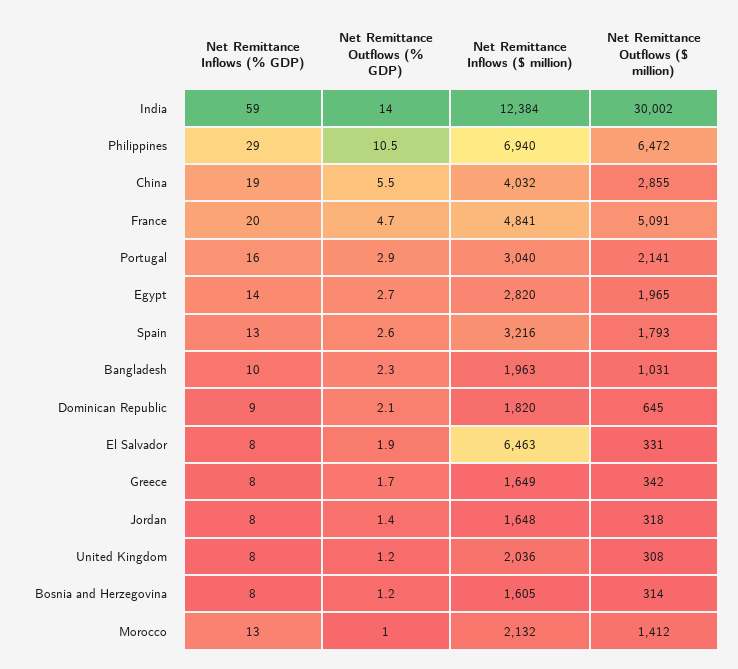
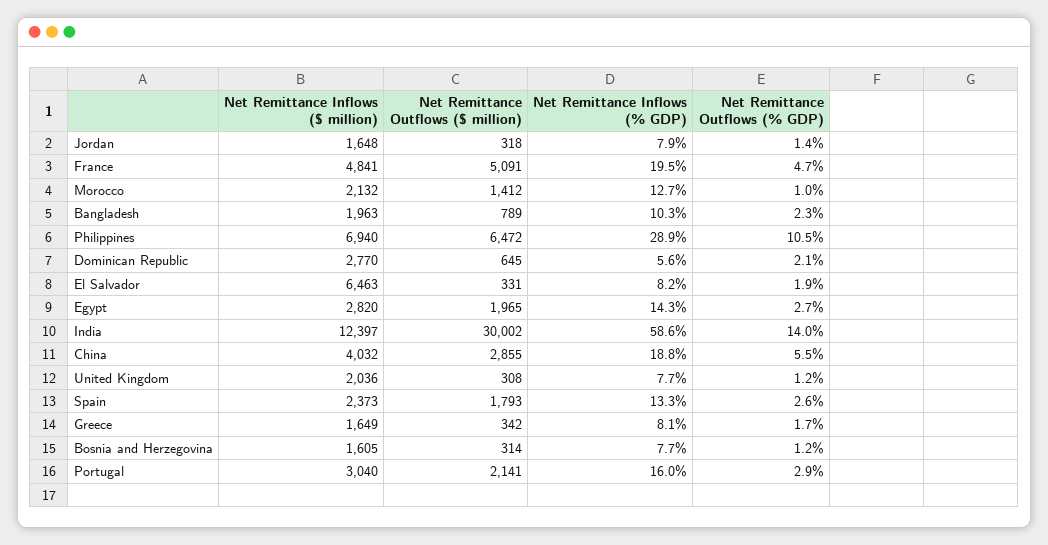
  {
    "Net Remittance Inflows (% GDP)": {
      "India": 58.6,
      "Philippines": 28.9,
      "China": 18.8,
      "France": 19.5,
      "Portugal": 16,
      "Egypt": 14.3,
      "Spain": 13.3,
      "Bangladesh": 10.3,
-     "Dominican Republic": 9,
+     "Dominican Republic": 5.6,
      "El Salvador": 8.2,
      "Greece": 8.1,
      "Jordan": 7.9,
      "United Kingdom": 7.7,
      "Bosnia and Herzegovina": 7.7,
      "Morocco": 12.7
    },
    "Net Remittance Outflows (% GDP)": {
      "India": 14,
      "Philippines": 10.5,
      "China": 5.5,
      "France": 4.7,
      "Portugal": 2.9,
      "Egypt": 2.7,
      "Spain": 2.6,
      "Bangladesh": 2.3,
      "Dominican Republic": 2.1,
      "El Salvador": 1.9,
      "Greece": 1.7,
      "Jordan": 1.4,
      "United Kingdom": 1.2,
      "Bosnia and Herzegovina": 1.2,
      "Morocco": 1
    },
    "Net Remittance Inflows ($ million)": {
-     "India": 12384,
+     "India": 12397,
      "Philippines": 6940,
      "China": 4032,
      "France": 4841,
      "Portugal": 3040,
      "Egypt": 2820,
-     "Spain": 3216,
+     "Spain": 2373,
      "Bangladesh": 1963,
-     "Dominican Republic": 1820,
+     "Dominican Republic": 2770,
      "El Salvador": 6463,
      "Greece": 1649,
      "Jordan": 1648,
      "United Kingdom": 2036,
      "Bosnia and Herzegovina": 1605,
      "Morocco": 2132
    },
    "Net Remittance Outflows ($ million)": {
      "India": 30002,
      "Philippines": 6472,
      "China": 2855,
      "France": 5091,
      "Portugal": 2141,
      "Egypt": 1965,
      "Spain": 1793,
-     "Bangladesh": 1031,
+     "Bangladesh": 789,
      "Dominican Republic": 645,
      "El Salvador": 331,
      "Greece": 342,
      "Jordan": 318,
      "United Kingdom": 308,
      "Bosnia and Herzegovina": 314,
      "Morocco": 1412
    }
  }

